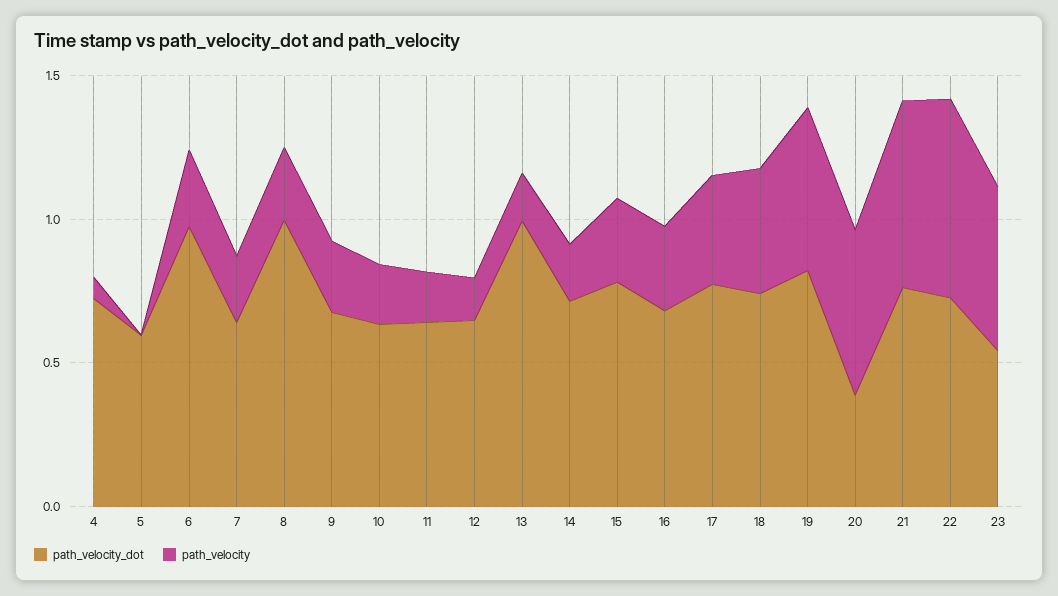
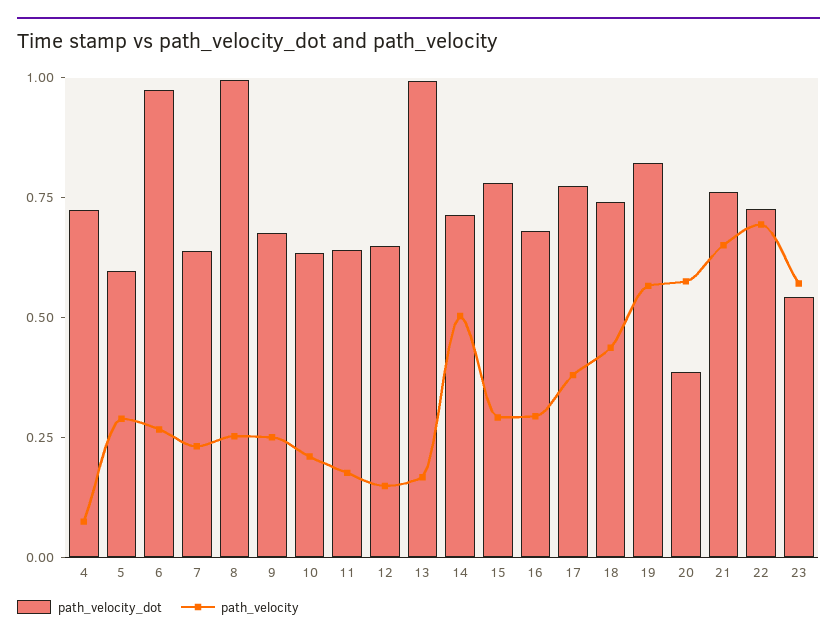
  {
    "path_velocity_dot": {
      "4": 0.7,
      "5": 0.6,
      "6": 0.95,
      "7": 0.65,
      "8": 1,
      "9": 0.7,
      "10": 0.65,
      "11": 0.65,
      "12": 0.65,
      "13": 1,
      "14": 0.7,
      "15": 0.8,
      "16": 0.7,
      "17": 0.75,
      "18": 0.75,
      "19": 0.8,
      "20": 0.4,
      "21": 0.75,
      "22": 0.75,
      "23": 0.55
    },
    "path_velocity": {
      "4": 0.05,
-     "5": 0,
+     "5": 0.3,
      "6": 0.25,
      "7": 0.25,
      "8": 0.25,
      "9": 0.25,
      "10": 0.2,
      "11": 0.2,
      "12": 0.15,
      "13": 0.15,
-     "14": 0.2,
+     "14": 0.5,
      "15": 0.3,
      "16": 0.3,
      "17": 0.4,
      "18": 0.45,
      "19": 0.55,
      "20": 0.6,
      "21": 0.65,
      "22": 0.7,
      "23": 0.55
    }
  }

